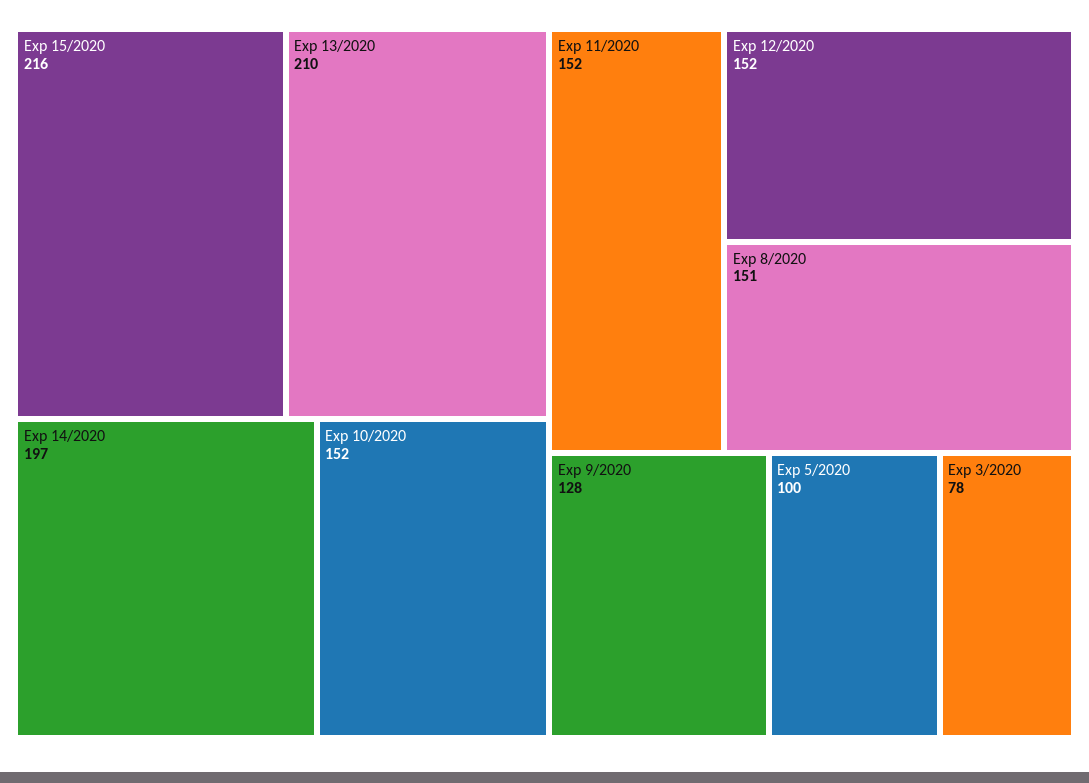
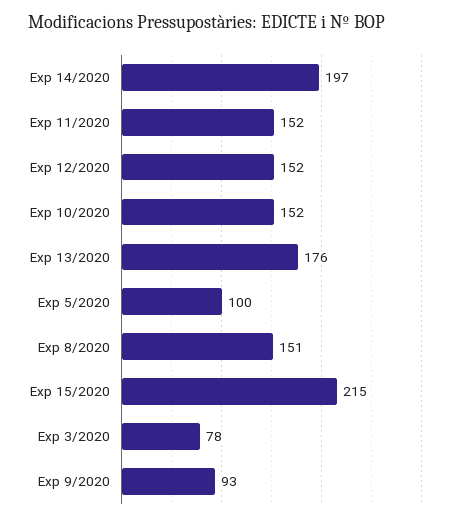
  {
-   "Exp 15/2020": 216,
+   "Exp 15/2020": 215,
-   "Exp 13/2020": 210,
+   "Exp 13/2020": 176,
    "Exp 14/2020": 197,
    "Exp 10/2020": 152,
    "Exp 11/2020": 152,
    "Exp 12/2020": 152,
    "Exp 8/2020": 151,
-   "Exp 9/2020": 128,
+   "Exp 9/2020": 93,
    "Exp 5/2020": 100,
    "Exp 3/2020": 78
  }

